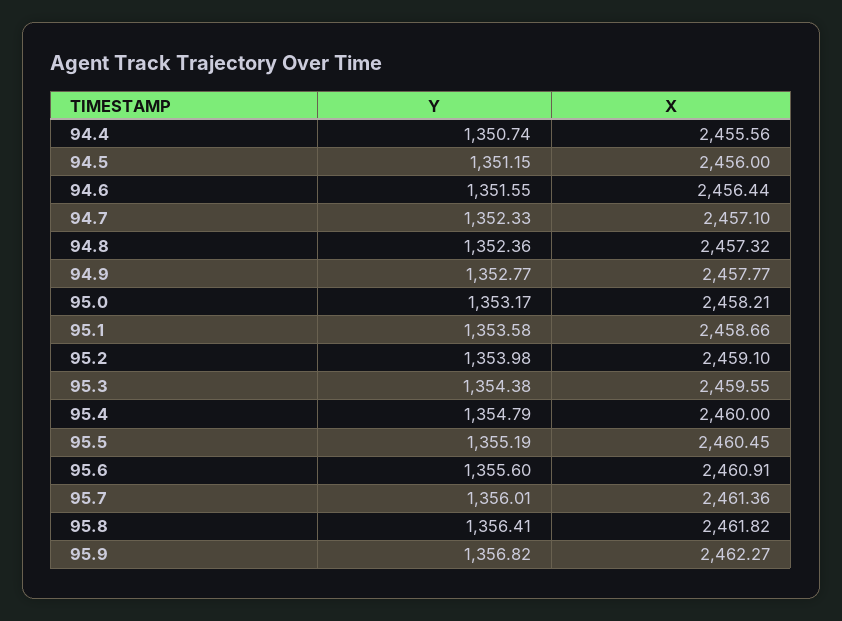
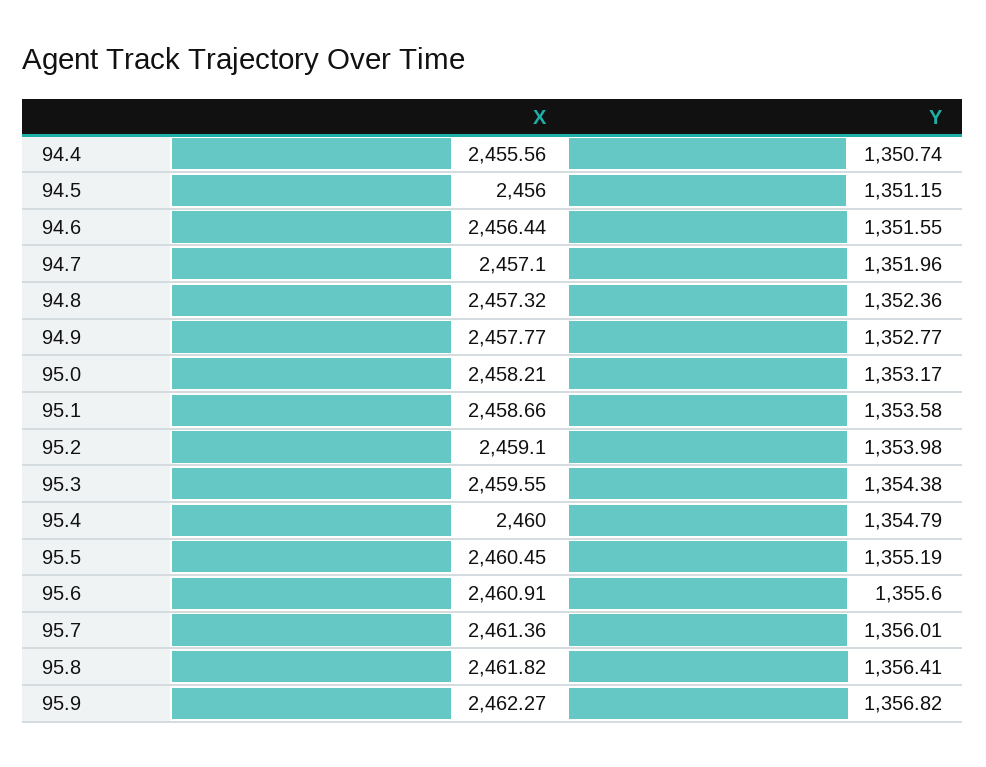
  {
    "Y": {
      "94.4": 1350.74,
      "94.5": 1351.15,
      "94.6": 1351.55,
-     "94.7": 1352.33,
+     "94.7": 1351.96,
      "94.8": 1352.36,
      "94.9": 1352.77,
      "95.0": 1353.17,
      "95.1": 1353.58,
      "95.2": 1353.98,
      "95.3": 1354.38,
      "95.4": 1354.79,
      "95.5": 1355.19,
      "95.6": 1355.6,
      "95.7": 1356.01,
      "95.8": 1356.41,
      "95.9": 1356.82
    },
    "X": {
      "94.4": 2455.56,
      "94.5": 2456,
      "94.6": 2456.44,
      "94.7": 2457.1,
      "94.8": 2457.32,
      "94.9": 2457.77,
      "95.0": 2458.21,
      "95.1": 2458.66,
      "95.2": 2459.1,
      "95.3": 2459.55,
      "95.4": 2460,
      "95.5": 2460.45,
      "95.6": 2460.91,
      "95.7": 2461.36,
      "95.8": 2461.82,
      "95.9": 2462.27
    }
  }

